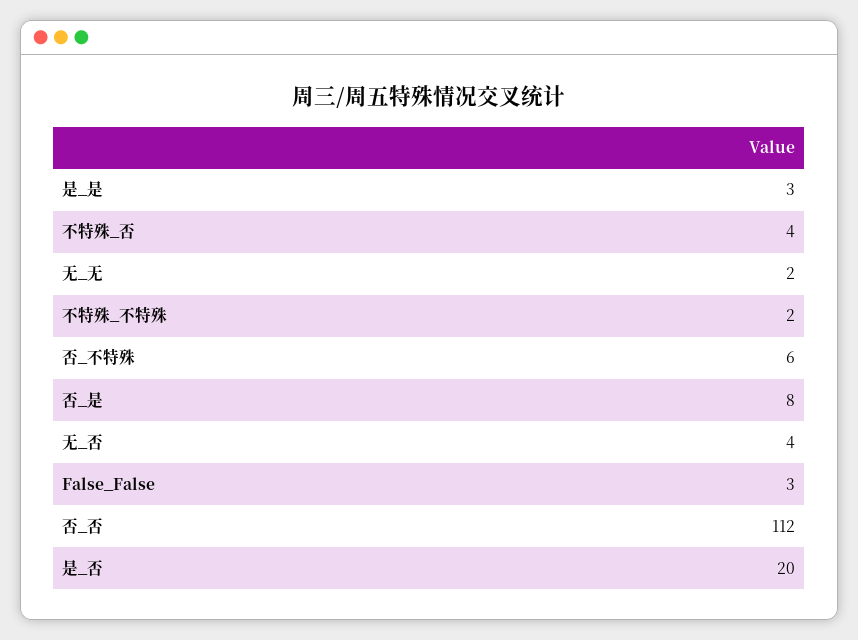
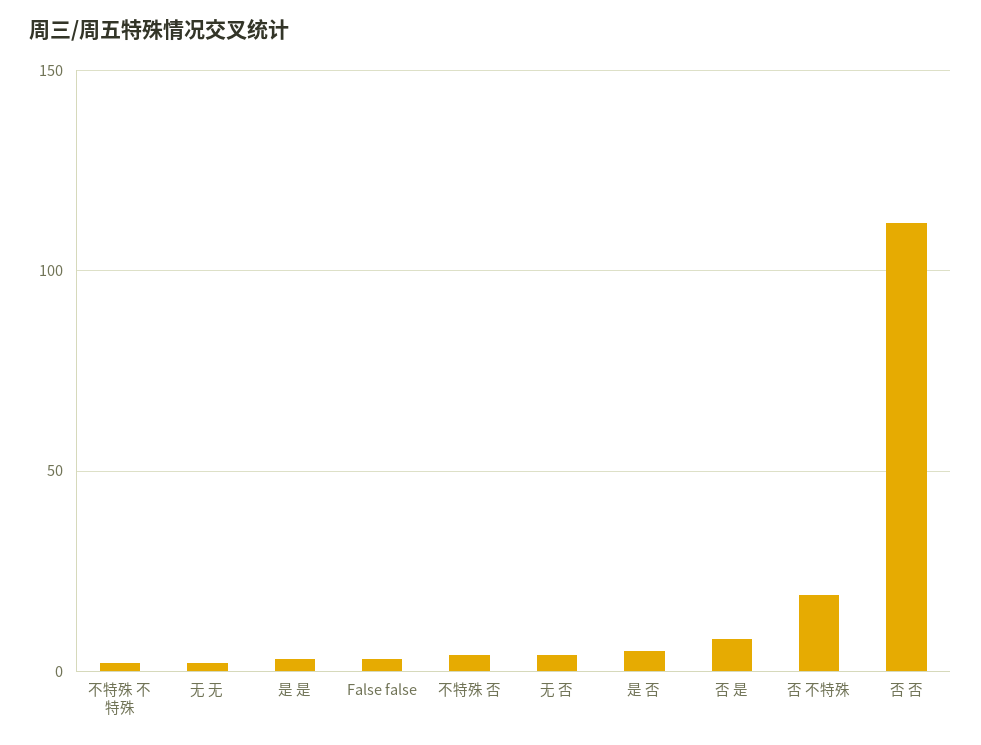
  {
    "是_是": 3,
    "不特殊_否": 4,
    "无_无": 2,
    "不特殊_不特殊": 2,
-   "否_不特殊": 6,
+   "否_不特殊": 20,
    "否_是": 8,
    "无_否": 4,
    "False_False": 3,
    "否_否": 112,
-   "是_否": 20
+   "是_否": 5
  }

